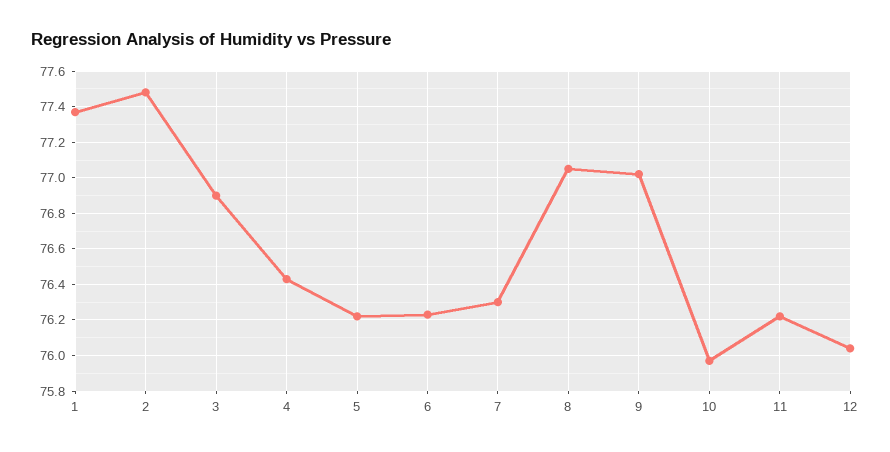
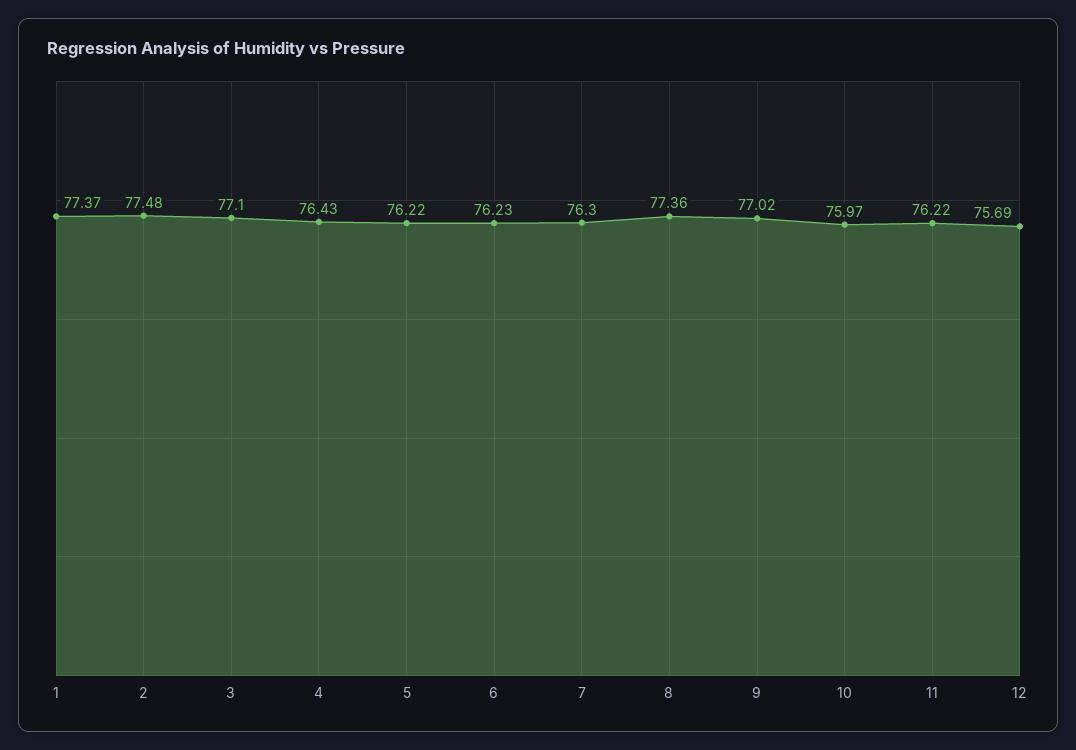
  {
    "1": 77.37,
    "2": 77.48,
-   "3": 76.9,
+   "3": 77.1,
    "4": 76.43,
    "5": 76.22,
    "6": 76.23,
    "7": 76.3,
-   "8": 77.05,
+   "8": 77.36,
    "9": 77.02,
    "10": 75.97,
    "11": 76.22,
-   "12": 76.05
+   "12": 75.69
  }

